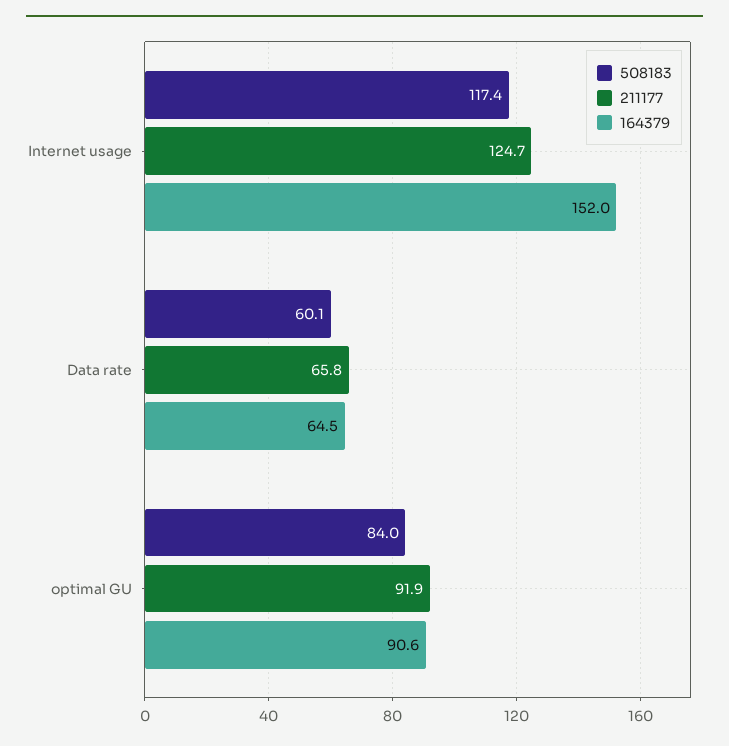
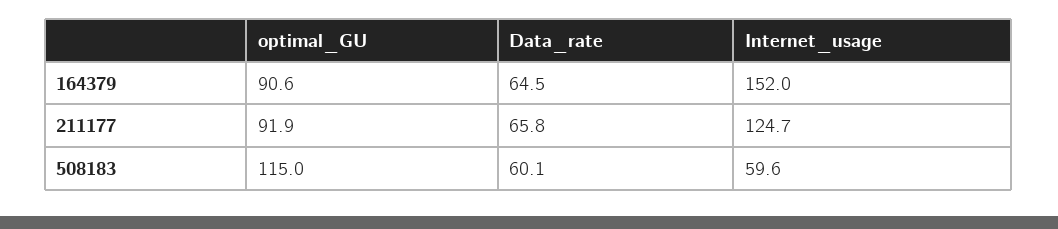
  {
    "508183": {
-     "Internet usage": 117.4,
+     "Internet usage": 59.6,
      "Data rate": 60.1,
-     "optimal GU": 84
+     "optimal GU": 115
    },
    "211177": {
      "Internet usage": 124.7,
      "Data rate": 65.8,
      "optimal GU": 91.9
    },
    "164379": {
      "Internet usage": 152,
      "Data rate": 64.5,
      "optimal GU": 90.6
    }
  }

